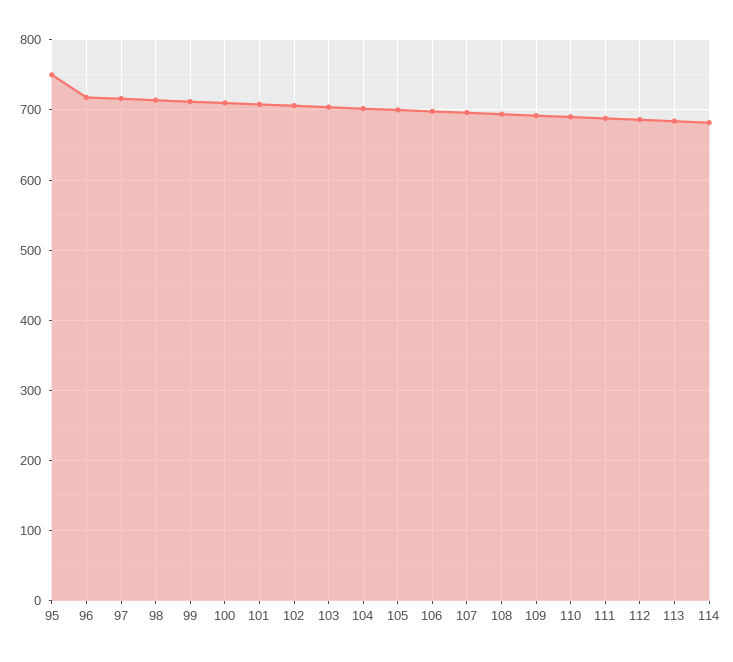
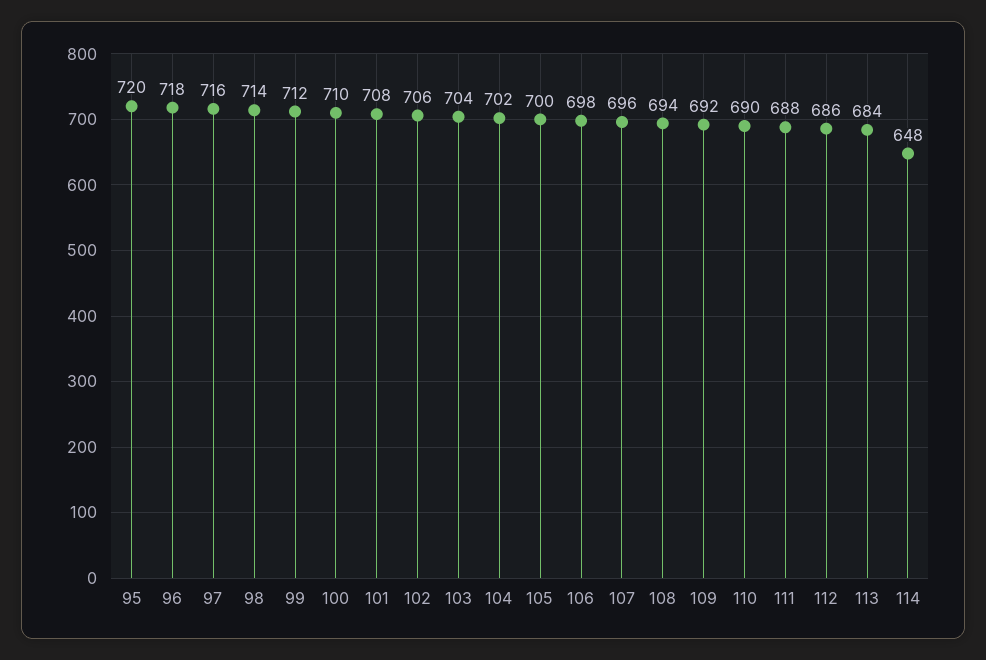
  {
-   "95": 750,
+   "95": 720,
    "96": 718,
    "97": 716,
    "98": 714,
    "99": 712,
    "100": 710,
    "101": 708,
    "102": 706,
    "103": 704,
    "104": 702,
    "105": 700,
    "106": 698,
    "107": 696,
    "108": 694,
    "109": 692,
    "110": 690,
    "111": 688,
    "112": 686,
    "113": 684,
-   "114": 680
+   "114": 648
  }

